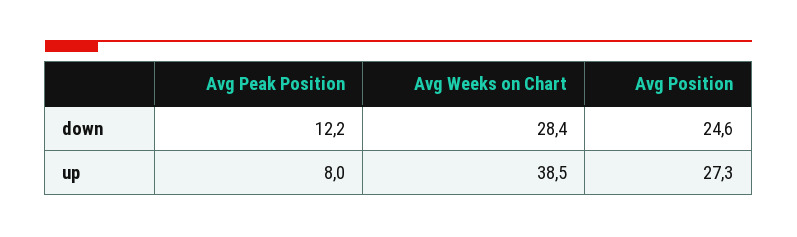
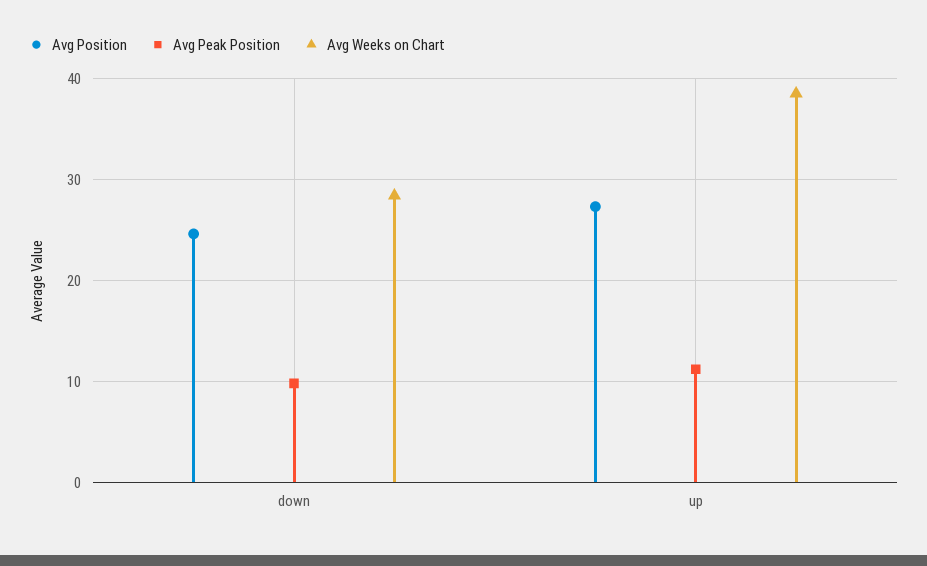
  {
    "Avg Peak Position": {
-     "down": 12.2,
+     "down": 10,
-     "up": 8
+     "up": 11
    },
    "Avg Weeks on Chart": {
      "down": 28.4,
      "up": 38.5
    },
    "Avg Position": {
      "down": 24.6,
      "up": 27.3
    }
  }

